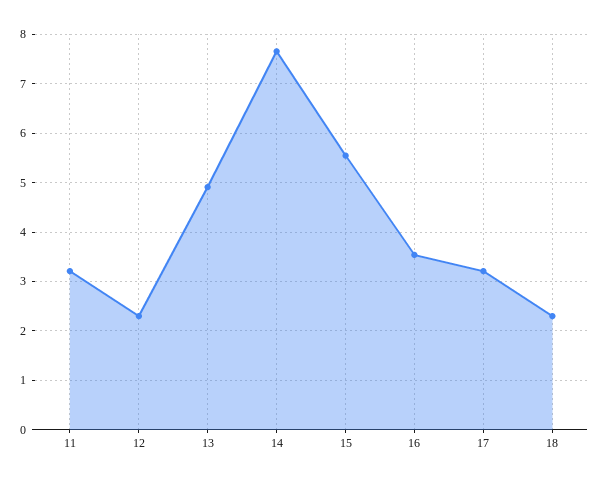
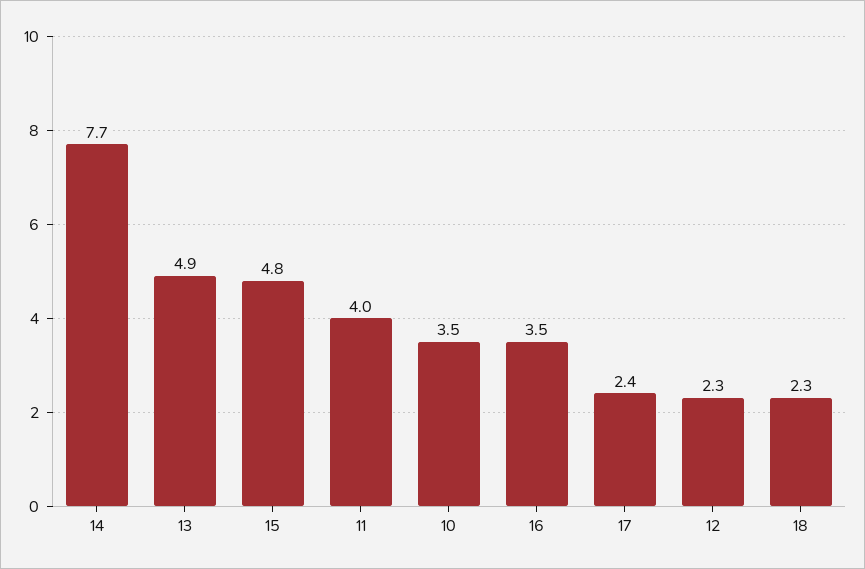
  {
-   "11": 3.2,
+   "11": 4,
    "12": 2.3,
    "13": 4.9,
    "14": 7.7,
-   "15": 5.6,
+   "15": 4.8,
    "16": 3.5,
-   "17": 3.2,
+   "17": 2.4,
-   "18": 2.3
+   "18": 2.3,
+   "10": 3.5
  }

